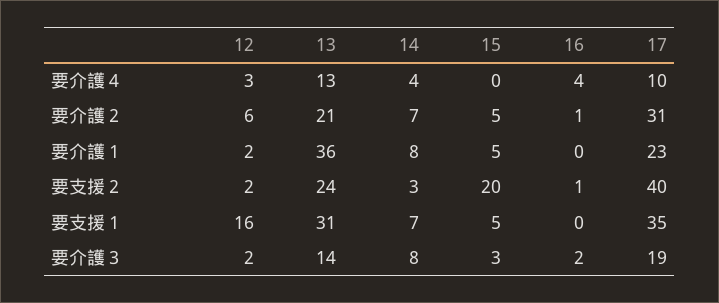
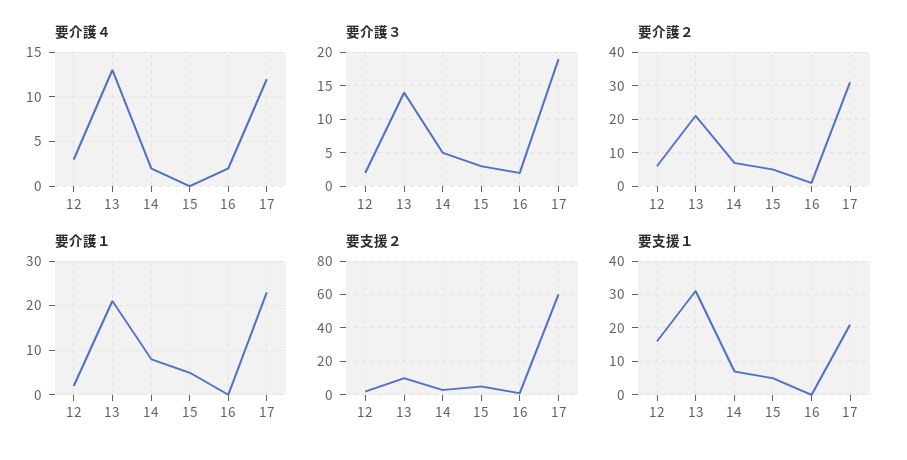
  {
    "要介護４": {
      "12": 3,
      "13": 13,
-     "14": 4,
+     "14": 2,
      "15": 0,
-     "16": 4,
+     "16": 2,
-     "17": 10
+     "17": 12
    },
    "要介護２": {
      "12": 6,
      "13": 21,
      "14": 7,
      "15": 5,
      "16": 1,
      "17": 31
    },
    "要介護１": {
      "12": 2,
-     "13": 36,
+     "13": 20,
      "14": 8,
      "15": 5,
      "16": 0,
      "17": 23
    },
    "要支援２": {
      "12": 2,
-     "13": 24,
+     "13": 10,
      "14": 3,
-     "15": 20,
+     "15": 5,
      "16": 1,
-     "17": 40
+     "17": 60
    },
    "要支援１": {
      "12": 16,
      "13": 31,
      "14": 7,
      "15": 5,
      "16": 0,
-     "17": 35
+     "17": 20
    },
    "要介護３": {
      "12": 2,
      "13": 14,
-     "14": 8,
+     "14": 5,
      "15": 3,
      "16": 2,
      "17": 19
    }
  }

